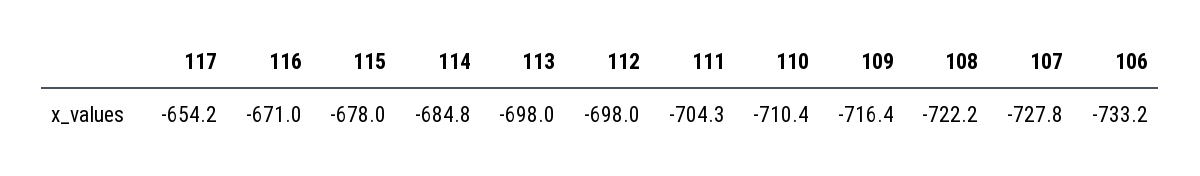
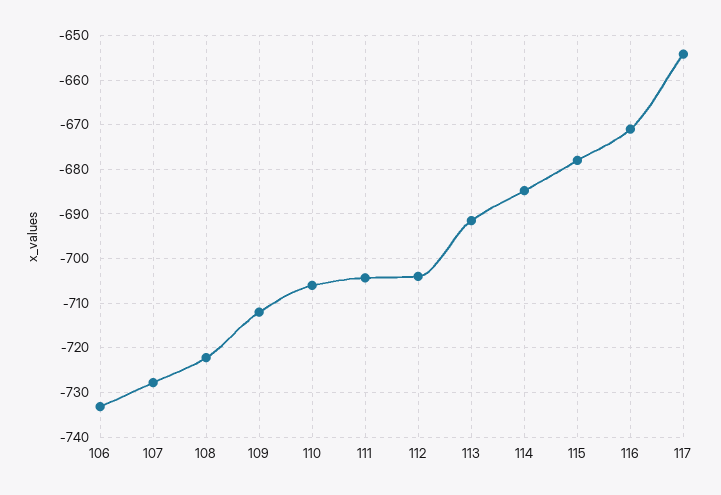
  {
    "117": -654.2,
    "116": -671,
    "115": -678,
    "114": -684.8,
-   "113": -698,
+   "113": -692,
-   "112": -698,
+   "112": -704,
    "111": -704.3,
-   "110": -710.4,
+   "110": -706,
-   "109": -716.4,
+   "109": -712,
    "108": -722.2,
    "107": -727.8,
    "106": -733.2
  }

